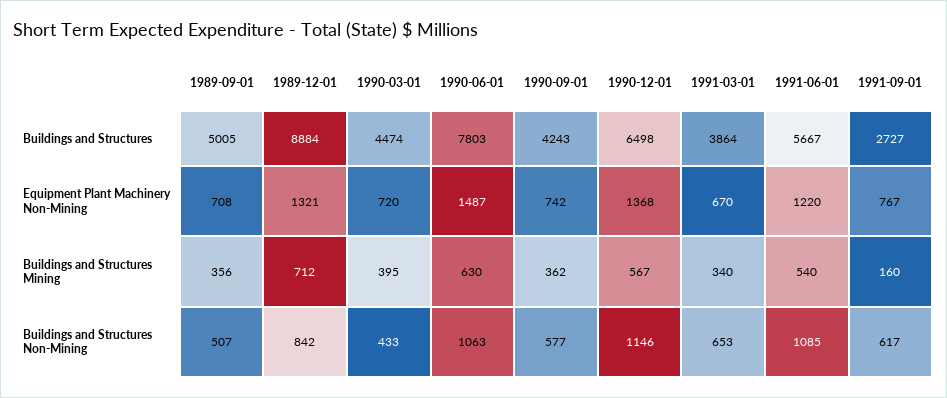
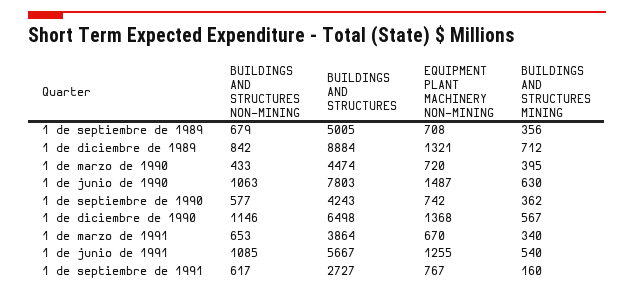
  {
    "1989-09-01": {
      "Buildings and Structures": 5005,
      "Equipment Plant Machinery Non-Mining": 708,
      "Buildings and Structures Mining": 356,
-     "Buildings and Structures Non-Mining": 507
+     "Buildings and Structures Non-Mining": 679
    },
    "1989-12-01": {
      "Buildings and Structures": 8884,
      "Equipment Plant Machinery Non-Mining": 1321,
      "Buildings and Structures Mining": 712,
      "Buildings and Structures Non-Mining": 842
    },
    "1990-03-01": {
      "Buildings and Structures": 4474,
      "Equipment Plant Machinery Non-Mining": 720,
      "Buildings and Structures Mining": 395,
      "Buildings and Structures Non-Mining": 433
    },
    "1990-06-01": {
      "Buildings and Structures": 7803,
      "Equipment Plant Machinery Non-Mining": 1487,
      "Buildings and Structures Mining": 630,
      "Buildings and Structures Non-Mining": 1063
    },
    "1990-09-01": {
      "Buildings and Structures": 4243,
      "Equipment Plant Machinery Non-Mining": 742,
      "Buildings and Structures Mining": 362,
      "Buildings and Structures Non-Mining": 577
    },
    "1990-12-01": {
      "Buildings and Structures": 6498,
      "Equipment Plant Machinery Non-Mining": 1368,
      "Buildings and Structures Mining": 567,
      "Buildings and Structures Non-Mining": 1146
    },
    "1991-03-01": {
      "Buildings and Structures": 3864,
      "Equipment Plant Machinery Non-Mining": 670,
      "Buildings and Structures Mining": 340,
      "Buildings and Structures Non-Mining": 653
    },
    "1991-06-01": {
      "Buildings and Structures": 5667,
-     "Equipment Plant Machinery Non-Mining": 1220,
+     "Equipment Plant Machinery Non-Mining": 1255,
      "Buildings and Structures Mining": 540,
      "Buildings and Structures Non-Mining": 1085
    },
    "1991-09-01": {
      "Buildings and Structures": 2727,
      "Equipment Plant Machinery Non-Mining": 767,
      "Buildings and Structures Mining": 160,
      "Buildings and Structures Non-Mining": 617
    }
  }

